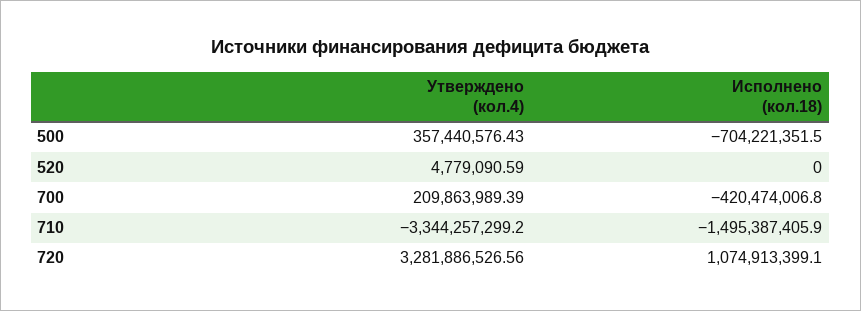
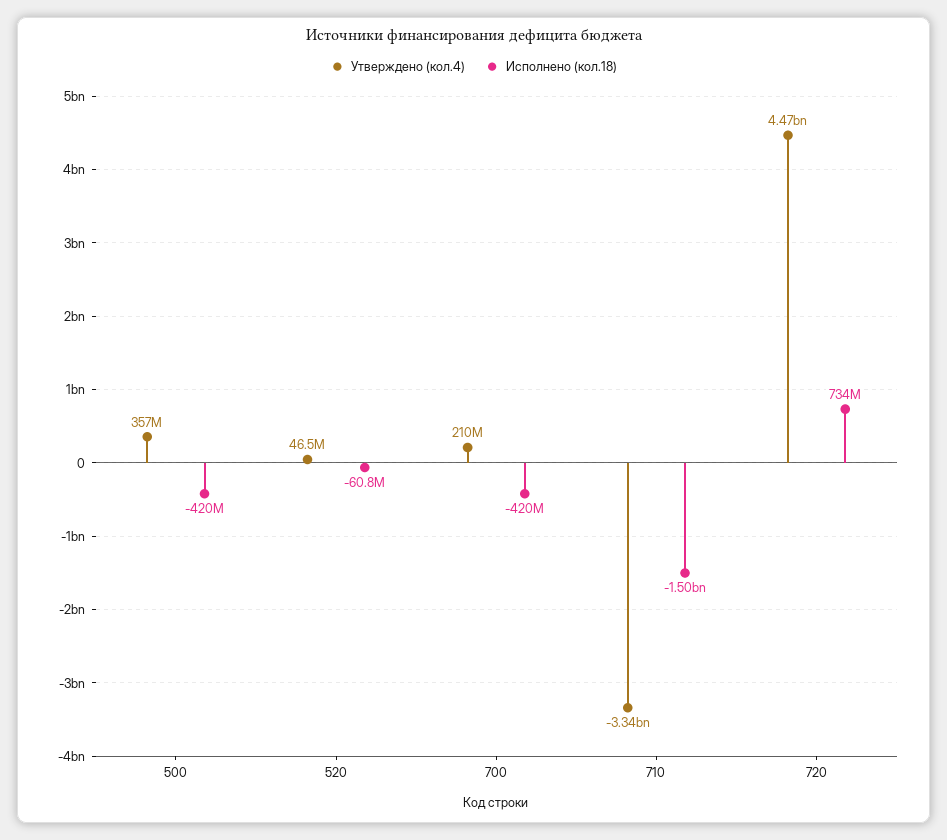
  {
    "Утверждено (кол.4)": {
      "500": 357440576.43,
-     "520": 4779090.59,
+     "520": 46500000,
      "700": 209863989.39,
      "710": -3344257299.2,
-     "720": 3281886526.56
+     "720": 4470000000
    },
    "Исполнено (кол.18)": {
-     "500": -704221351.5,
+     "500": -420000000,
-     "520": 0,
+     "520": -60800000,
      "700": -420474006.8,
      "710": -1495387405.9,
-     "720": 1074913399.1
+     "720": 734000000
    }
  }

